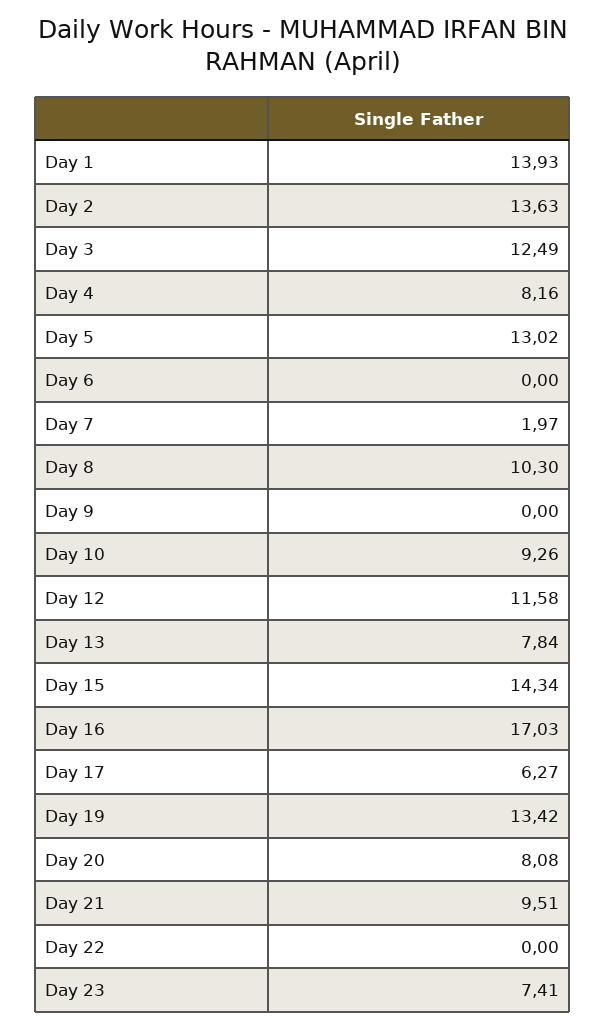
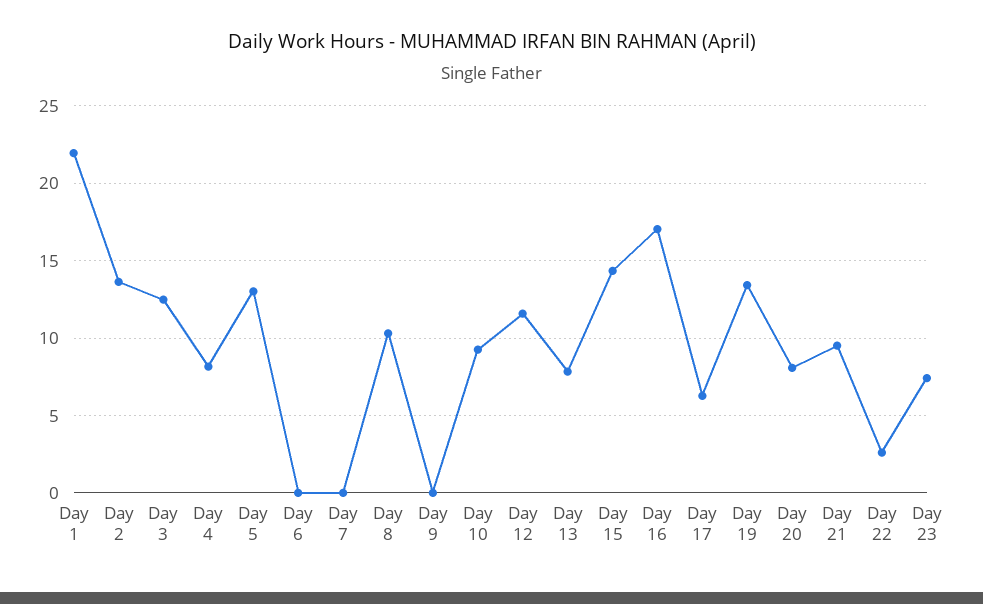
  {
-   "Day 1": 13.93,
+   "Day 1": 22,
    "Day 2": 13.63,
    "Day 3": 12.49,
    "Day 4": 8.16,
    "Day 5": 13.02,
    "Day 6": 0,
-   "Day 7": 1.97,
+   "Day 7": 0,
    "Day 8": 10.3,
    "Day 9": 0,
    "Day 10": 9.26,
    "Day 12": 11.58,
    "Day 13": 7.84,
    "Day 15": 14.34,
    "Day 16": 17.03,
    "Day 17": 6.27,
    "Day 19": 13.42,
    "Day 20": 8.08,
    "Day 21": 9.51,
-   "Day 22": 0,
+   "Day 22": 2.5,
    "Day 23": 7.41
  }

